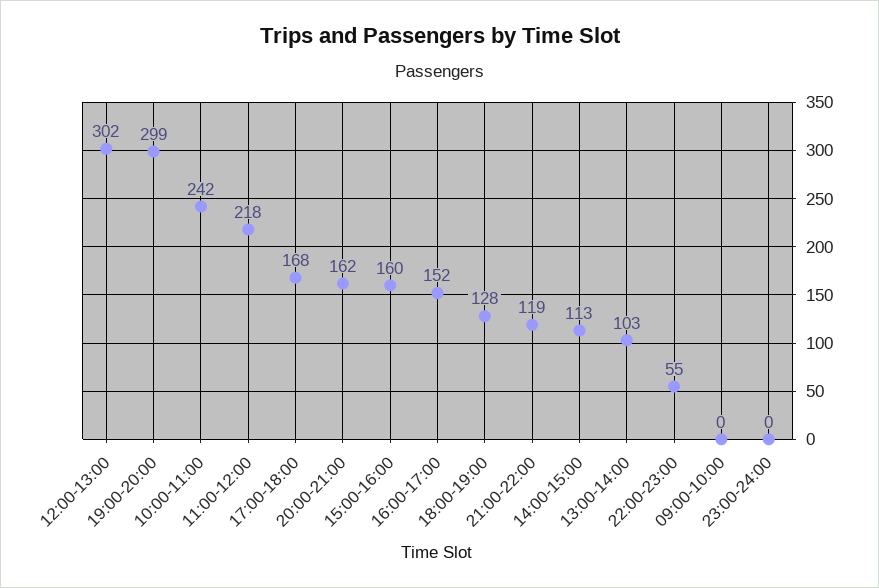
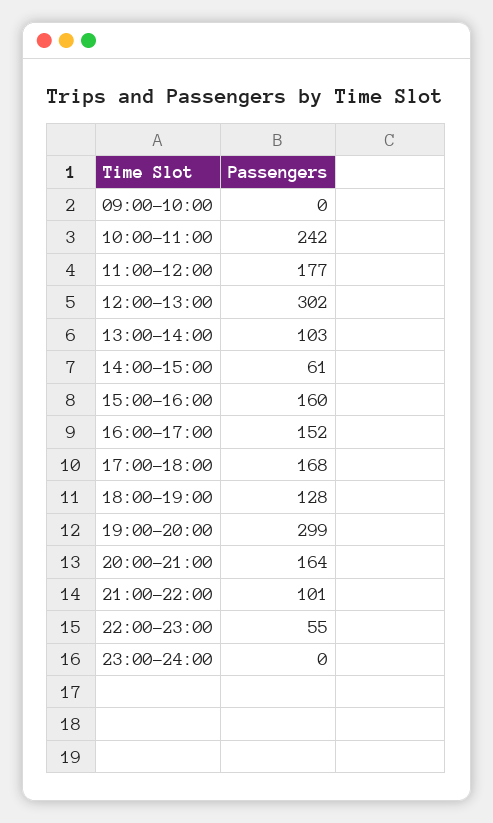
  {
    "12:00-13:00": 302,
    "19:00-20:00": 299,
    "10:00-11:00": 242,
-   "11:00-12:00": 218,
+   "11:00-12:00": 177,
    "17:00-18:00": 168,
-   "20:00-21:00": 162,
+   "20:00-21:00": 164,
    "15:00-16:00": 160,
    "16:00-17:00": 152,
    "18:00-19:00": 128,
-   "21:00-22:00": 119,
+   "21:00-22:00": 101,
-   "14:00-15:00": 113,
+   "14:00-15:00": 61,
    "13:00-14:00": 103,
    "22:00-23:00": 55,
    "09:00-10:00": 0,
    "23:00-24:00": 0
  }

